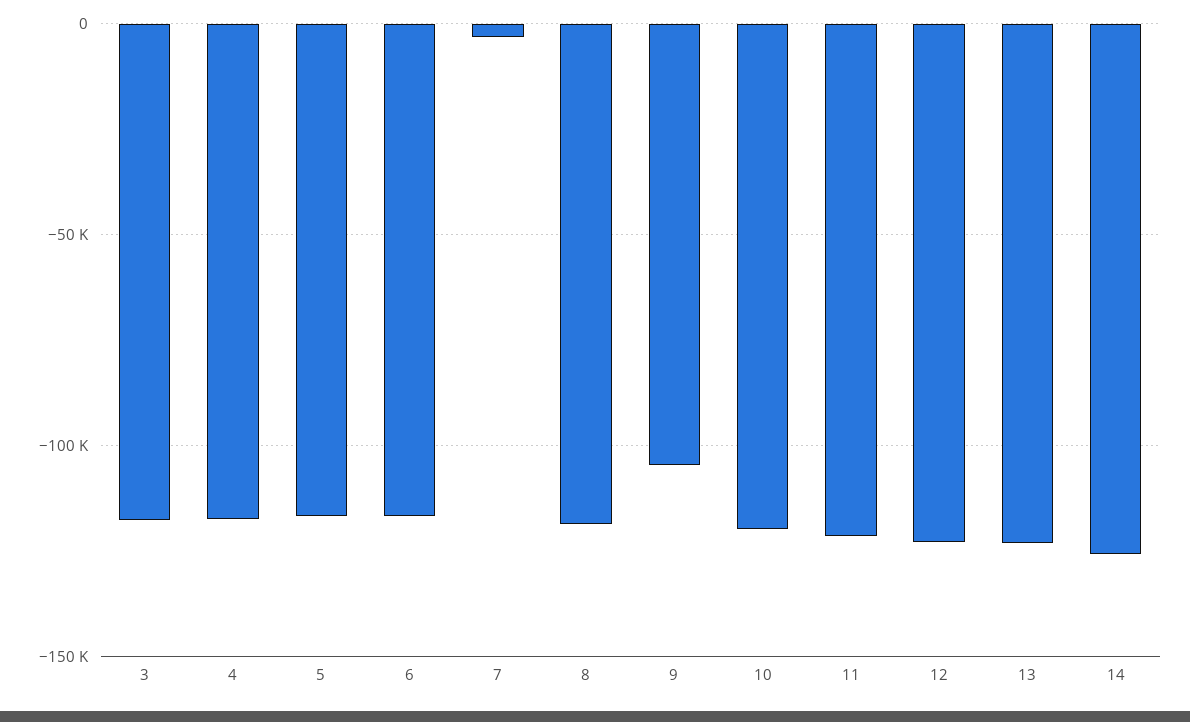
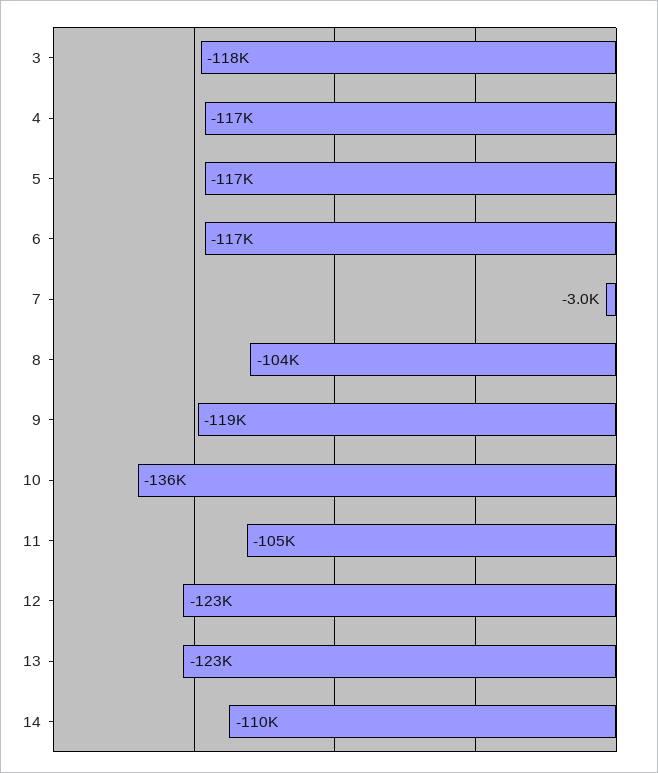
  {
    "3": -118000,
    "4": -117000,
    "5": -117000,
    "6": -117000,
    "7": -3000,
-   "8": -120000,
+   "8": -104000,
-   "9": -105000,
+   "9": -119000,
-   "10": -120000,
+   "10": -136000,
-   "11": -120000,
+   "11": -105000,
    "12": -123000,
    "13": -123000,
-   "14": -125000
+   "14": -110000
  }

